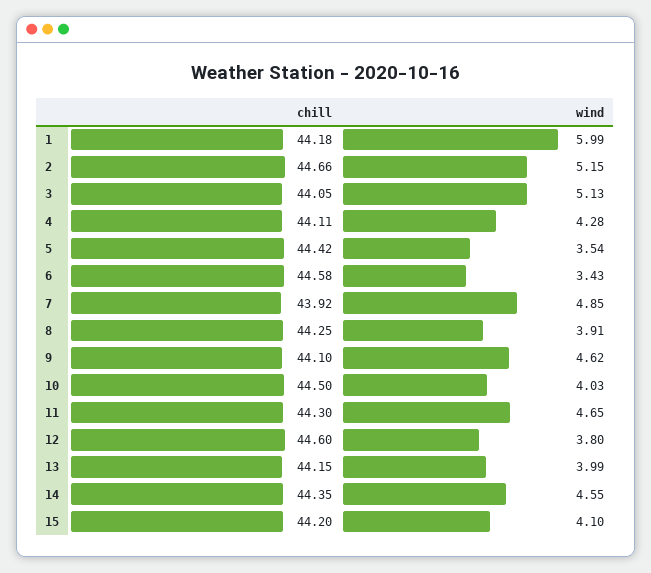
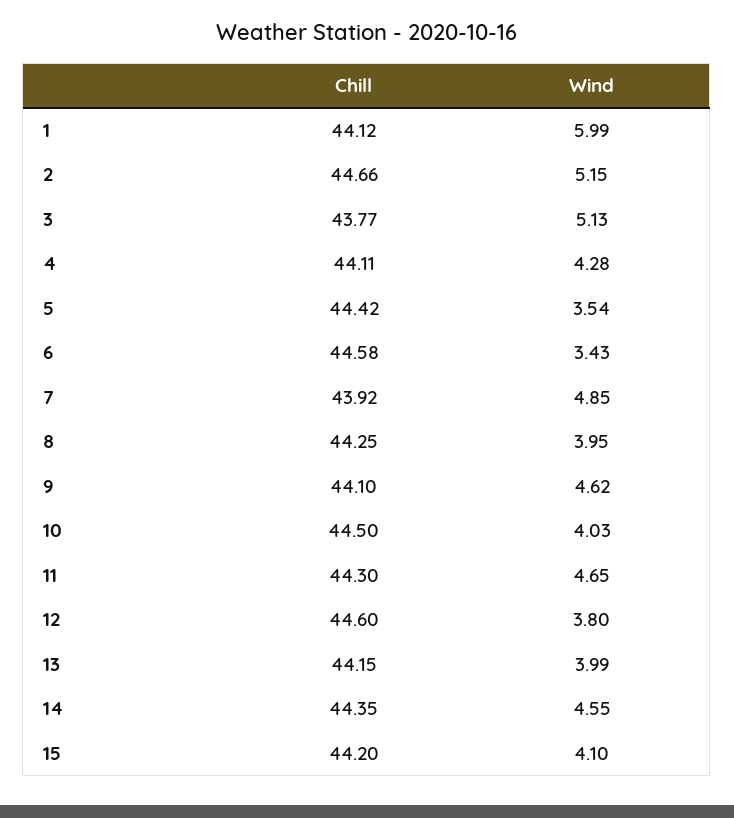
  {
    "chill": {
-     "1": 44.18,
+     "1": 44.12,
      "2": 44.66,
-     "3": 44.05,
+     "3": 43.77,
      "4": 44.11,
      "5": 44.42,
      "6": 44.58,
      "7": 43.92,
      "8": 44.25,
      "9": 44.1,
      "10": 44.5,
      "11": 44.3,
      "12": 44.6,
      "13": 44.15,
      "14": 44.35,
      "15": 44.2
    },
    "wind": {
      "1": 5.99,
      "2": 5.15,
      "3": 5.13,
      "4": 4.28,
      "5": 3.54,
      "6": 3.43,
      "7": 4.85,
-     "8": 3.91,
+     "8": 3.95,
      "9": 4.62,
      "10": 4.03,
      "11": 4.65,
      "12": 3.8,
      "13": 3.99,
      "14": 4.55,
      "15": 4.1
    }
  }

